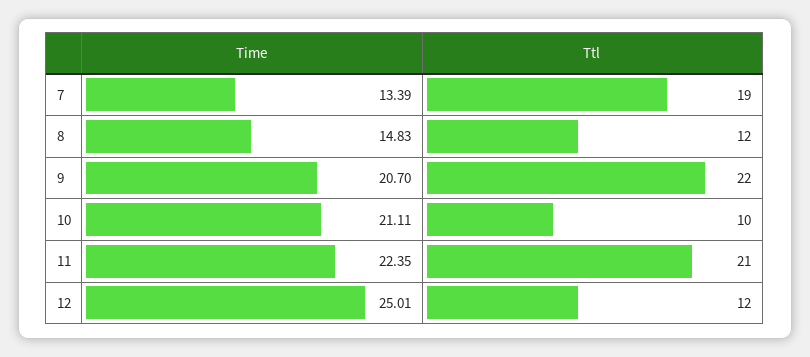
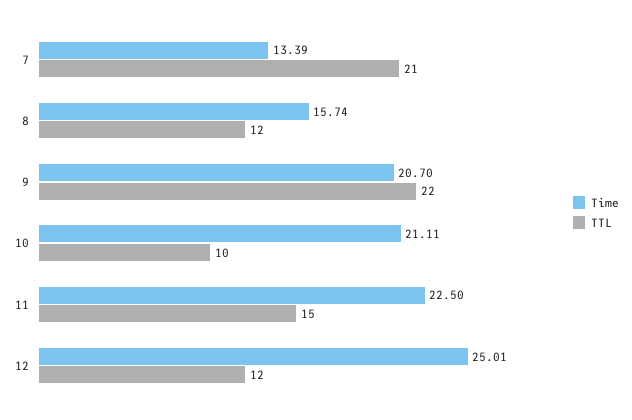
  {
    "Time": {
      "7": 13.39,
-     "8": 14.83,
+     "8": 15.74,
      "9": 20.7,
      "10": 21.11,
-     "11": 22.35,
+     "11": 22.5,
      "12": 25.01
    },
    "Ttl": {
-     "7": 19,
+     "7": 21,
      "8": 12,
      "9": 22,
      "10": 10,
-     "11": 21,
+     "11": 15,
      "12": 12
    }
  }

